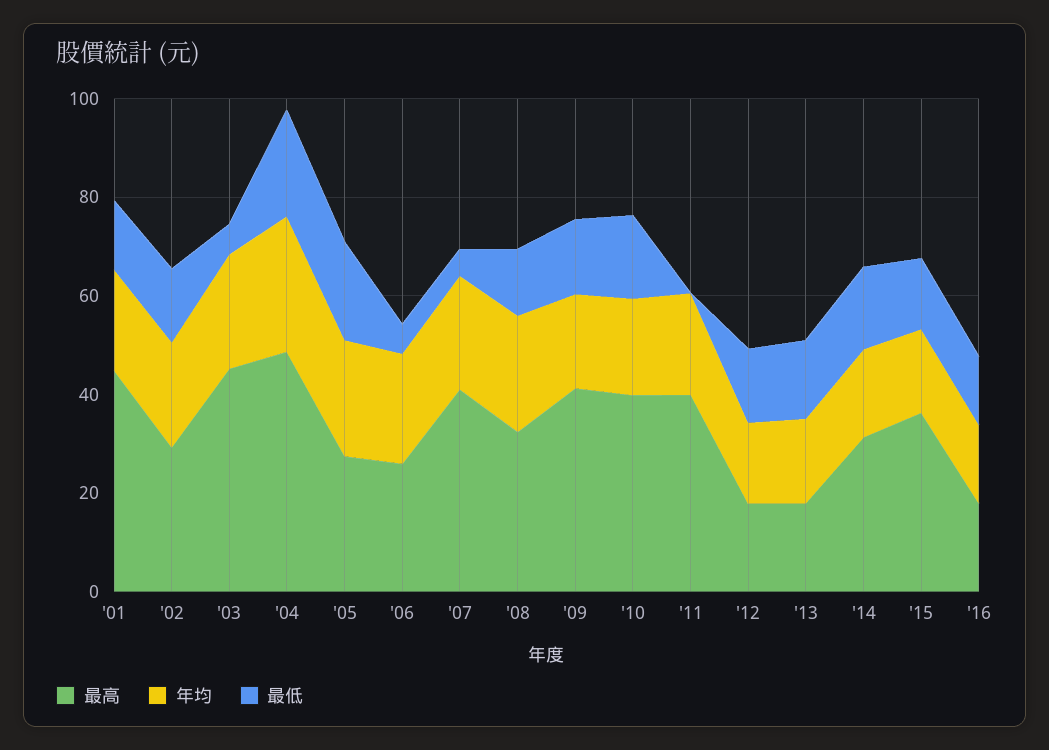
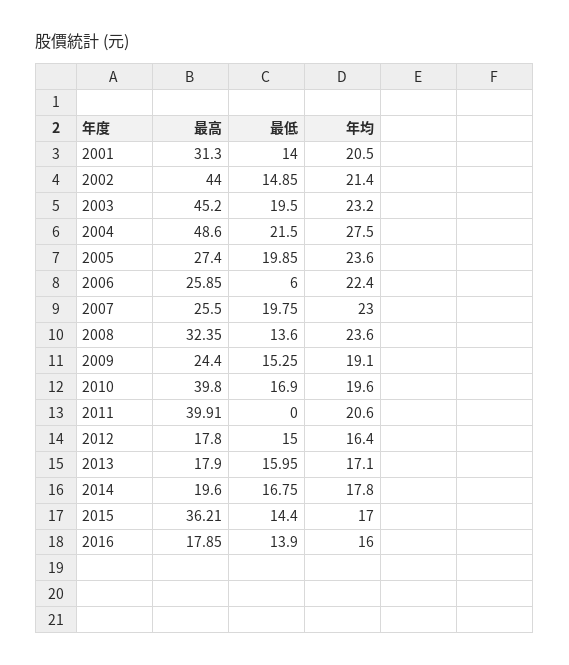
  {
    "最高": {
-     "'01": 45,
+     "'01": 31.3,
-     "'02": 30,
+     "'02": 44,
      "'03": 45.2,
      "'04": 48.6,
      "'05": 27.4,
      "'06": 25.85,
-     "'07": 40,
+     "'07": 25.5,
      "'08": 32.35,
-     "'09": 40,
+     "'09": 24.4,
      "'10": 39.8,
      "'11": 39.91,
      "'12": 17.8,
      "'13": 17.9,
-     "'14": 30,
+     "'14": 19.6,
      "'15": 36.21,
      "'16": 17.85
    },
    "年均": {
      "'01": 20.5,
      "'02": 21.4,
      "'03": 23.2,
      "'04": 27.5,
      "'05": 23.6,
      "'06": 22.4,
      "'07": 23,
      "'08": 23.6,
      "'09": 19.1,
      "'10": 19.6,
      "'11": 20.6,
      "'12": 16.4,
      "'13": 17.1,
      "'14": 17.8,
      "'15": 17,
      "'16": 16
    },
    "最低": {
      "'01": 14,
      "'02": 14.85,
-     "'03": 5,
+     "'03": 19.5,
      "'04": 21.5,
      "'05": 19.85,
      "'06": 6,
-     "'07": 5,
+     "'07": 19.75,
      "'08": 13.6,
      "'09": 15.25,
      "'10": 16.9,
      "'11": 0,
      "'12": 15,
      "'13": 15.95,
      "'14": 16.75,
      "'15": 14.4,
      "'16": 13.9
    }
  }

